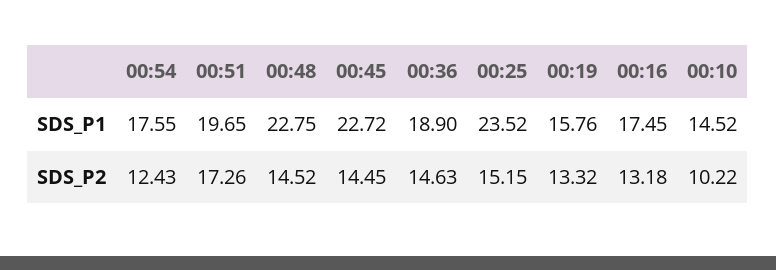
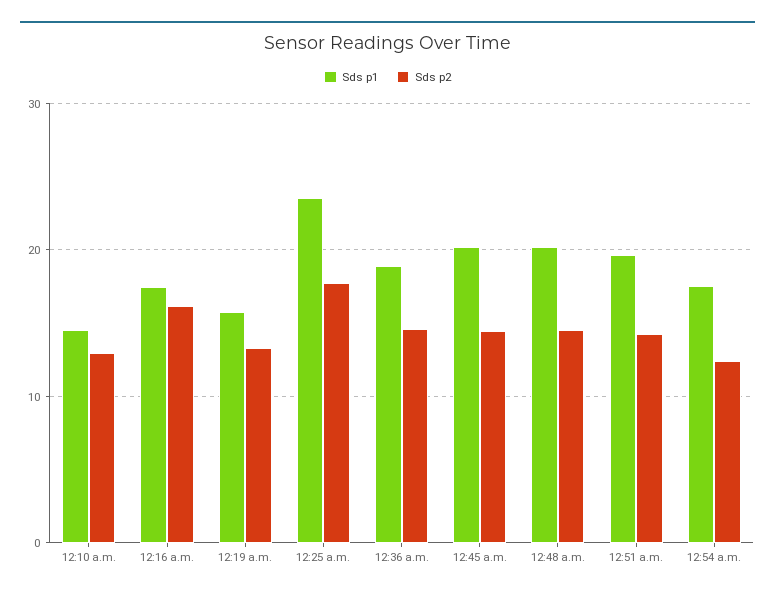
  {
    "SDS_P1": {
      "00:54": 17.55,
      "00:51": 19.65,
-     "00:48": 22.75,
+     "00:48": 20,
-     "00:45": 22.72,
+     "00:45": 20,
      "00:36": 18.9,
      "00:25": 23.52,
      "00:19": 15.76,
      "00:16": 17.45,
      "00:10": 14.52
    },
    "SDS_P2": {
      "00:54": 12.43,
-     "00:51": 17.26,
+     "00:51": 14,
      "00:48": 14.52,
      "00:45": 14.45,
      "00:36": 14.63,
-     "00:25": 15.15,
+     "00:25": 18,
      "00:19": 13.32,
-     "00:16": 13.18,
+     "00:16": 16,
-     "00:10": 10.22
+     "00:10": 13
    }
  }

